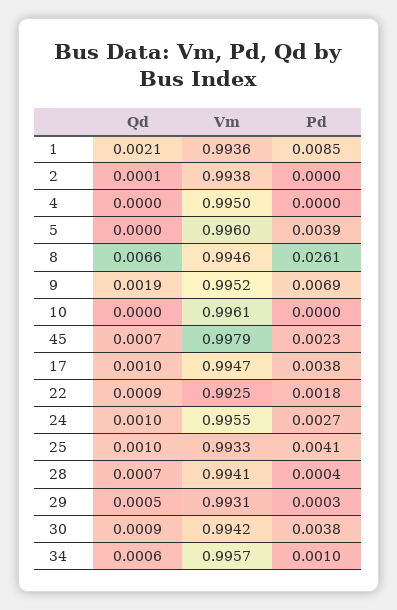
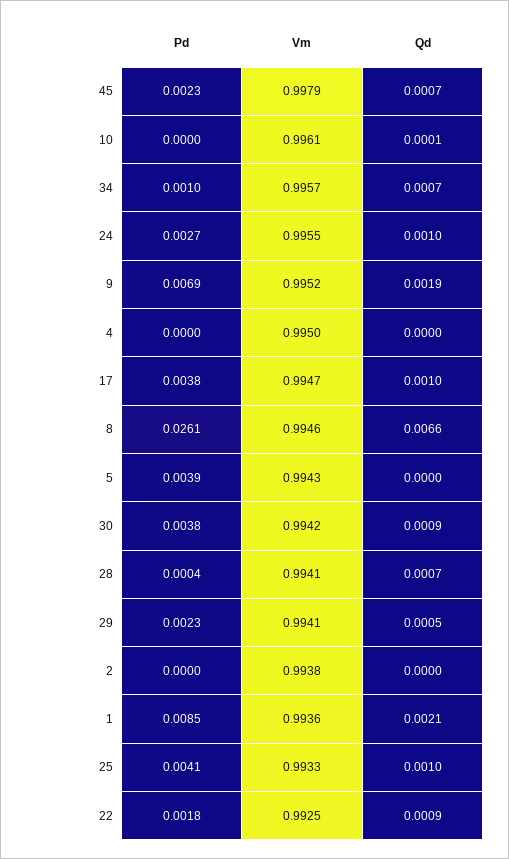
  {
    "Qd": {
      "1": 0.0021,
-     "2": 0.0001,
+     "2": 0,
      "4": 0,
      "5": 0,
      "8": 0.0066,
      "9": 0.0019,
-     "10": 0,
+     "10": 0.0001,
      "45": 0.0007,
      "17": 0.001,
      "22": 0.0009,
      "24": 0.001,
      "25": 0.001,
      "28": 0.0007,
      "29": 0.0005,
      "30": 0.0009,
-     "34": 0.0006
+     "34": 0.0007
    },
    "Vm": {
      "1": 0.9936,
      "2": 0.9938,
      "4": 0.995,
-     "5": 0.996,
+     "5": 0.9943,
      "8": 0.9946,
      "9": 0.9952,
      "10": 0.9961,
      "45": 0.9979,
      "17": 0.9947,
      "22": 0.9925,
      "24": 0.9955,
      "25": 0.9933,
      "28": 0.9941,
-     "29": 0.9931,
+     "29": 0.9941,
      "30": 0.9942,
      "34": 0.9957
    },
    "Pd": {
      "1": 0.0085,
      "2": 0,
      "4": 0,
      "5": 0.0039,
      "8": 0.0261,
      "9": 0.0069,
      "10": 0,
      "45": 0.0023,
      "17": 0.0038,
      "22": 0.0018,
      "24": 0.0027,
      "25": 0.0041,
      "28": 0.0004,
-     "29": 0.0003,
+     "29": 0.0023,
      "30": 0.0038,
      "34": 0.001
    }
  }

